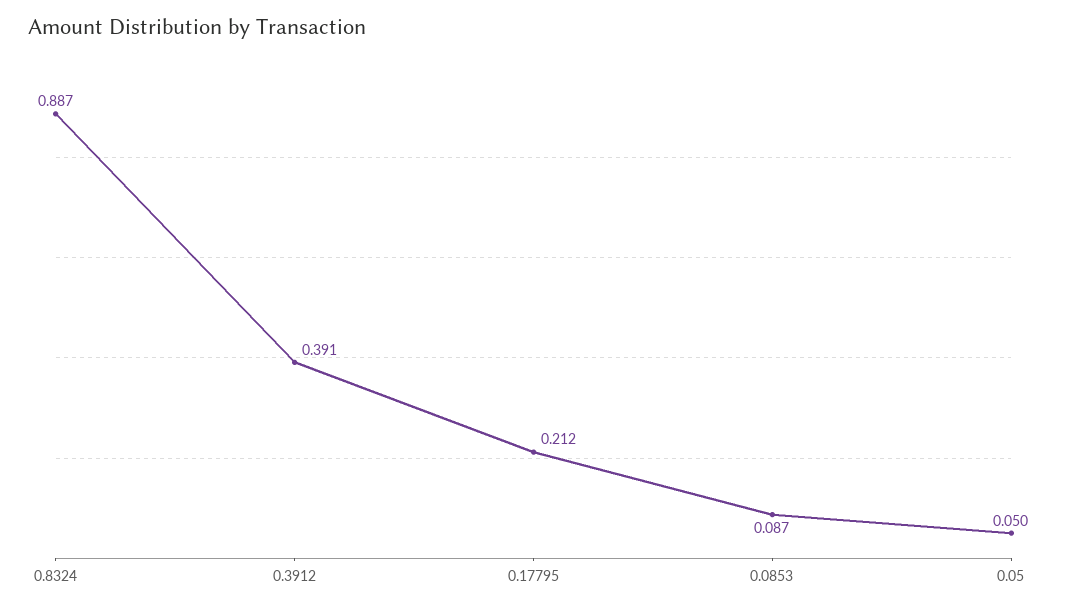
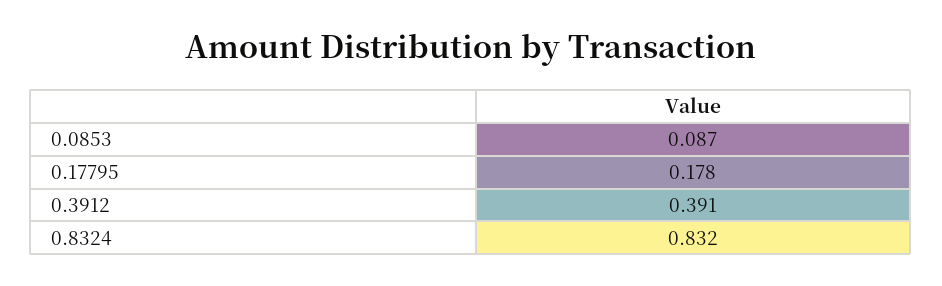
  {
-   "0.8324": 0.887,
+   "0.8324": 0.832,
    "0.3912": 0.391,
-   "0.17795": 0.212,
+   "0.17795": 0.178,
-   "0.0853": 0.087,
+   "0.0853": 0.087
-   "0.05": 0.05
  }

